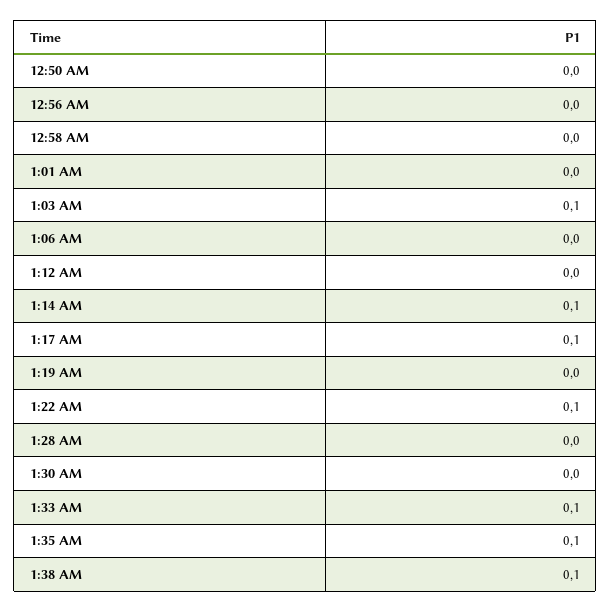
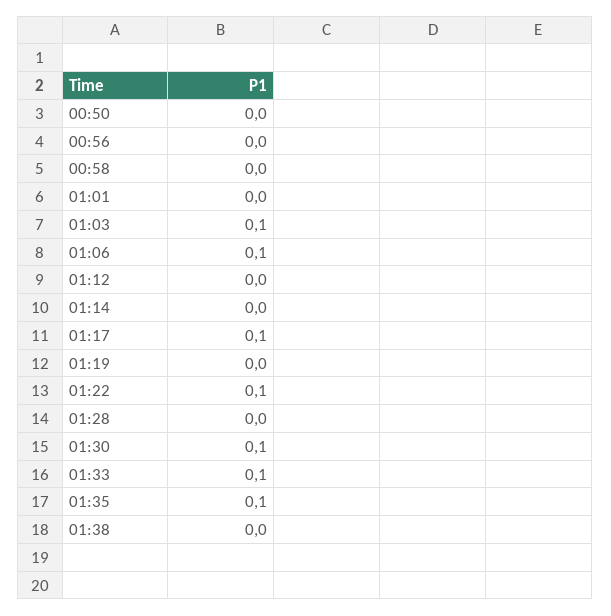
  {
    "12:50 AM": 0,
    "12:56 AM": 0,
    "12:58 AM": 0,
    "1:01 AM": 0,
    "1:03 AM": 0.1,
-   "1:06 AM": 0,
+   "1:06 AM": 0.1,
    "1:12 AM": 0,
-   "1:14 AM": 0.1,
+   "1:14 AM": 0,
    "1:17 AM": 0.1,
    "1:19 AM": 0,
    "1:22 AM": 0.1,
    "1:28 AM": 0,
-   "1:30 AM": 0,
+   "1:30 AM": 0.1,
    "1:33 AM": 0.1,
    "1:35 AM": 0.1,
-   "1:38 AM": 0.1
+   "1:38 AM": 0
  }

